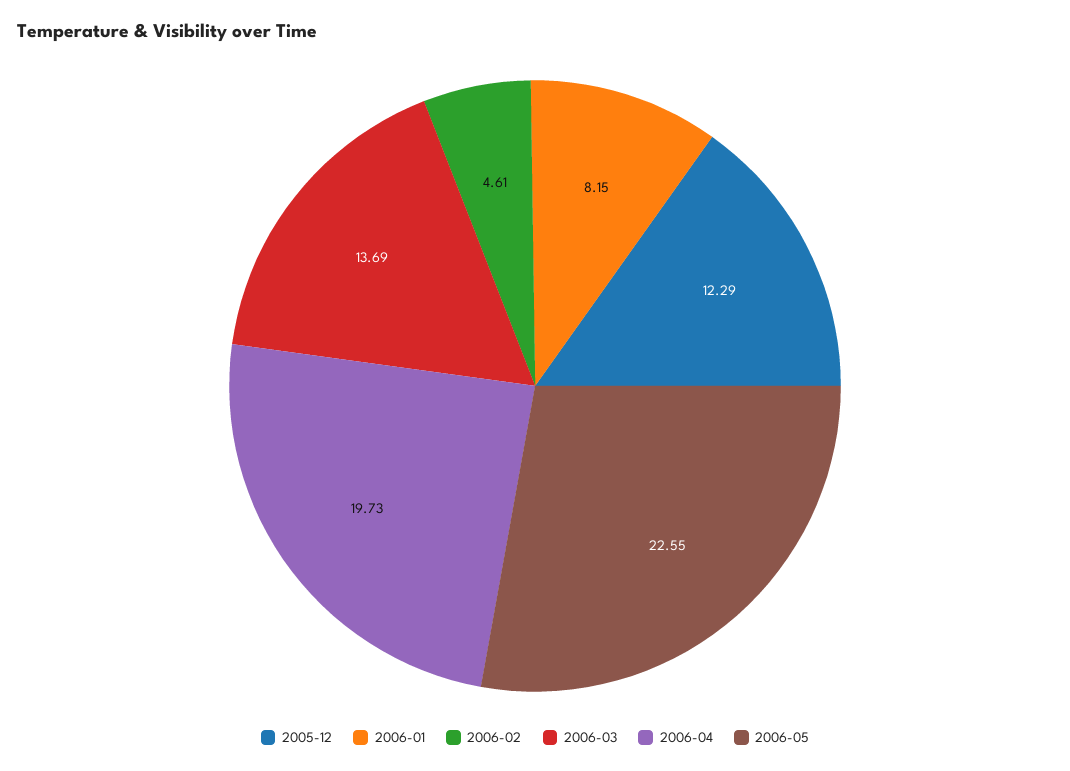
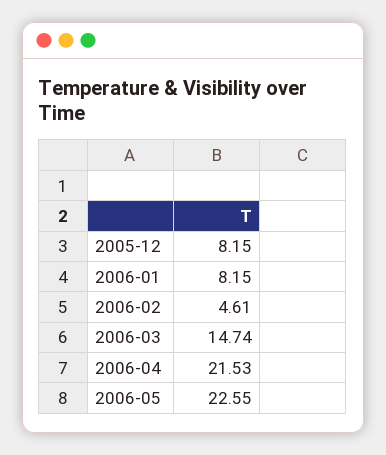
  {
-   "2005-12": 12.29,
+   "2005-12": 8.15,
    "2006-01": 8.15,
    "2006-02": 4.61,
-   "2006-03": 13.69,
+   "2006-03": 14.74,
-   "2006-04": 19.73,
+   "2006-04": 21.53,
    "2006-05": 22.55
  }

